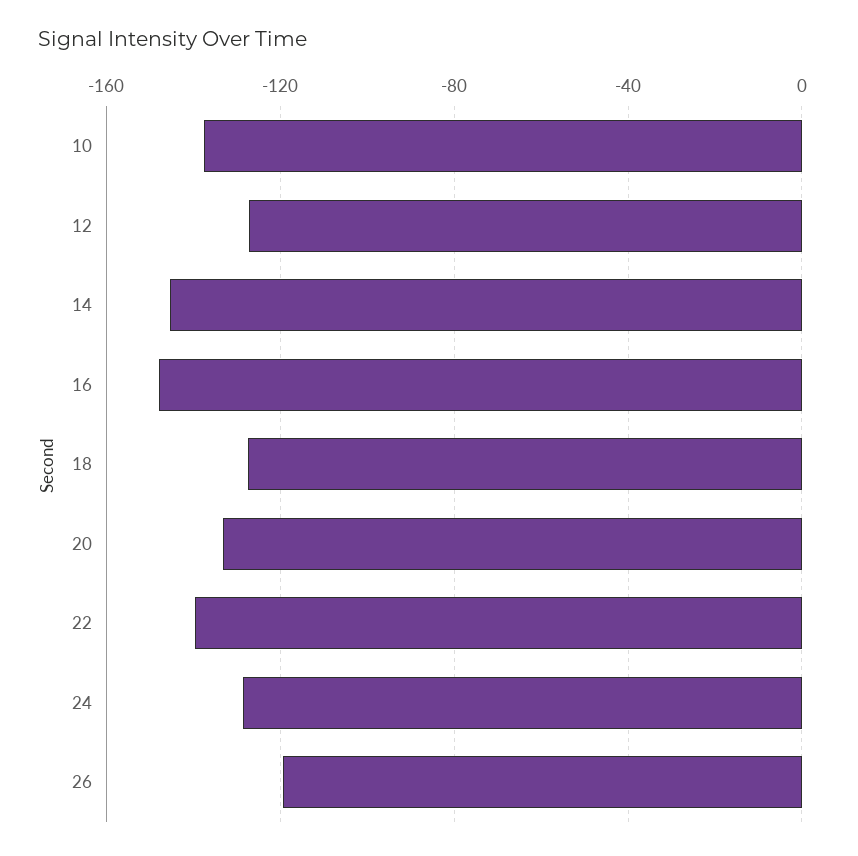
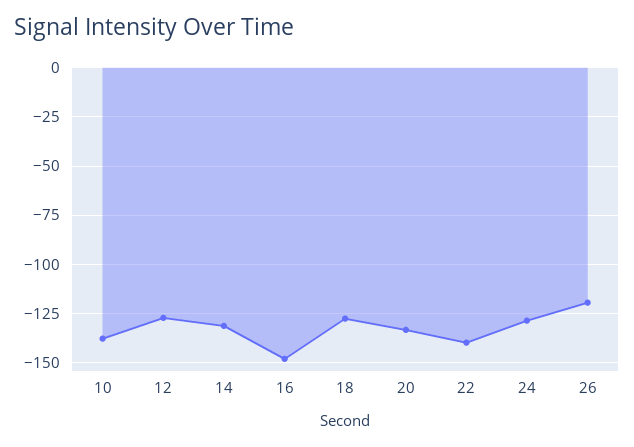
  {
    "10": -140,
    "12": -125,
-   "14": -145,
+   "14": -130,
    "16": -150,
    "18": -130,
    "20": -135,
    "22": -140,
    "24": -130,
    "26": -120
  }

